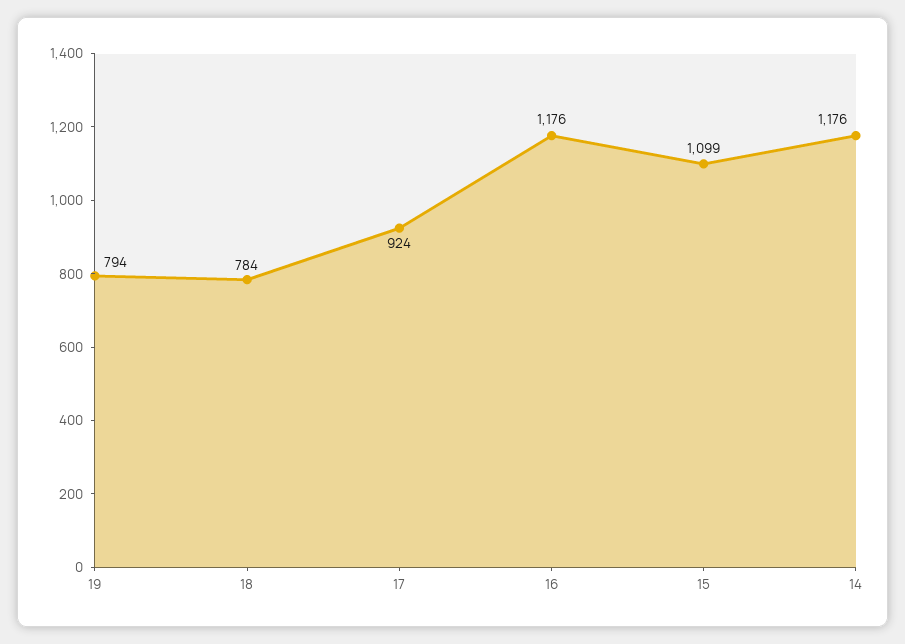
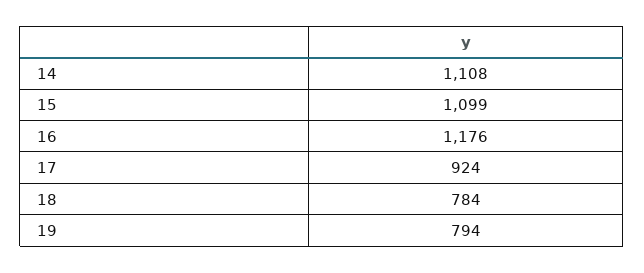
  {
    "19": 794,
    "18": 784,
    "17": 924,
    "16": 1176,
    "15": 1099,
-   "14": 1176
+   "14": 1108
  }

